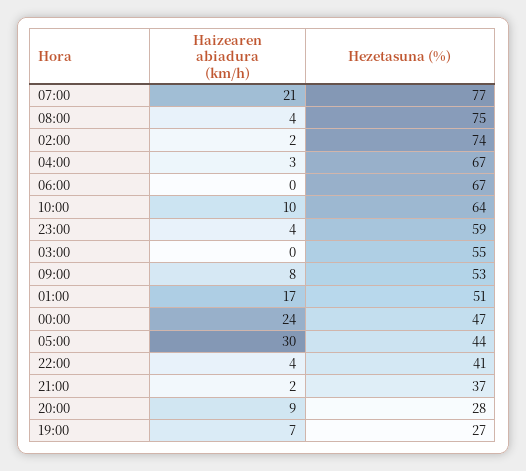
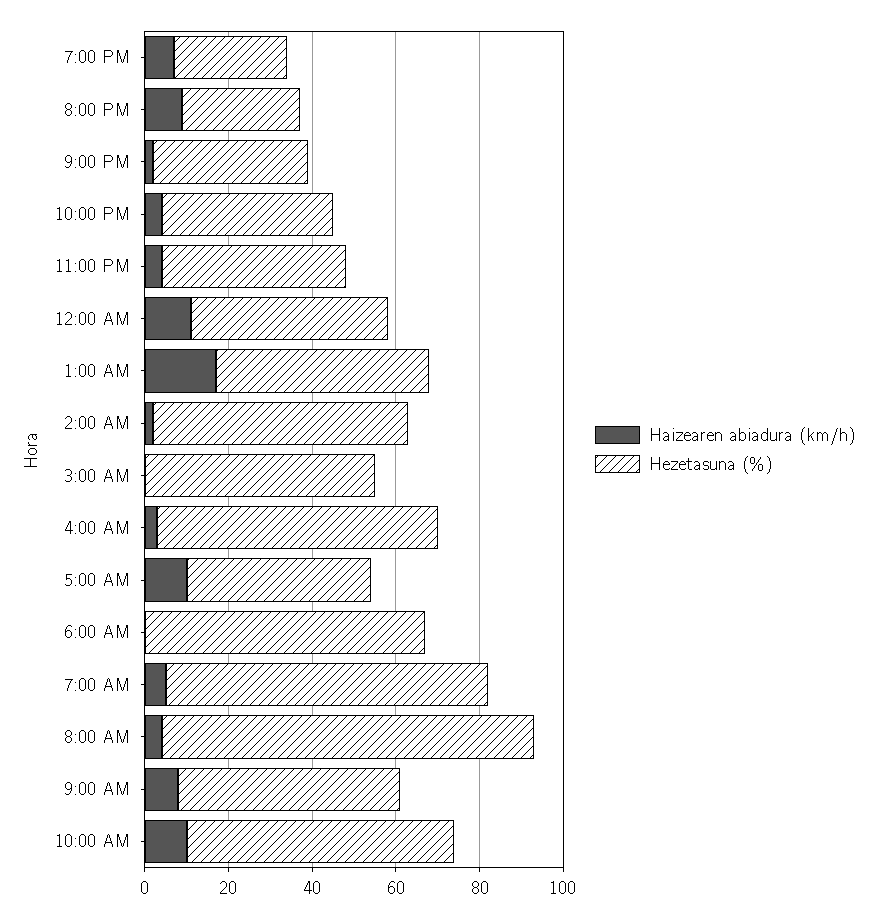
  {
    "Haizearen abiadura (km/h)": {
-     "07:00": 21,
+     "07:00": 5,
      "08:00": 4,
      "02:00": 2,
      "04:00": 3,
      "06:00": 0,
      "10:00": 10,
      "23:00": 4,
      "03:00": 0,
      "09:00": 8,
      "01:00": 17,
-     "00:00": 24,
+     "00:00": 10,
-     "05:00": 30,
+     "05:00": 10,
      "22:00": 4,
      "21:00": 2,
      "20:00": 9,
      "19:00": 7
    },
    "Hezetasuna (%)": {
      "07:00": 77,
-     "08:00": 75,
+     "08:00": 90,
-     "02:00": 74,
+     "02:00": 60,
      "04:00": 67,
      "06:00": 67,
      "10:00": 64,
-     "23:00": 59,
+     "23:00": 45,
      "03:00": 55,
      "09:00": 53,
      "01:00": 51,
      "00:00": 47,
      "05:00": 44,
      "22:00": 41,
      "21:00": 37,
      "20:00": 28,
      "19:00": 27
    }
  }

